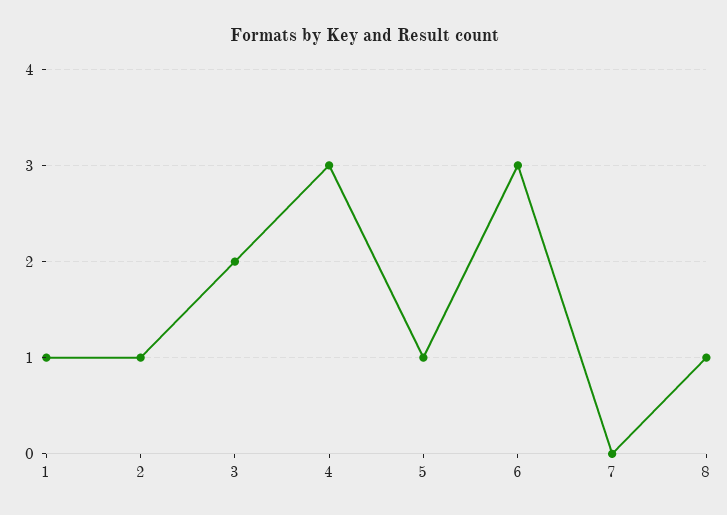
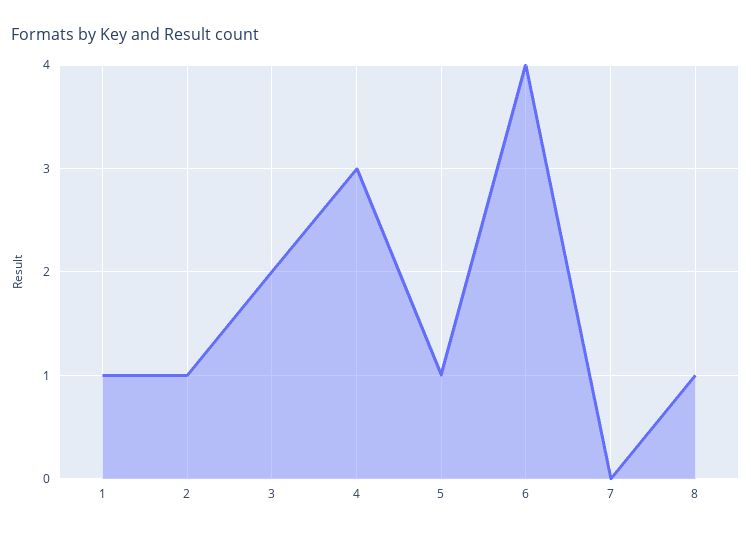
  {
    "1": 1,
    "2": 1,
    "3": 2,
    "4": 3,
    "5": 1,
-   "6": 3,
+   "6": 4,
    "7": 0,
    "8": 1
  }

